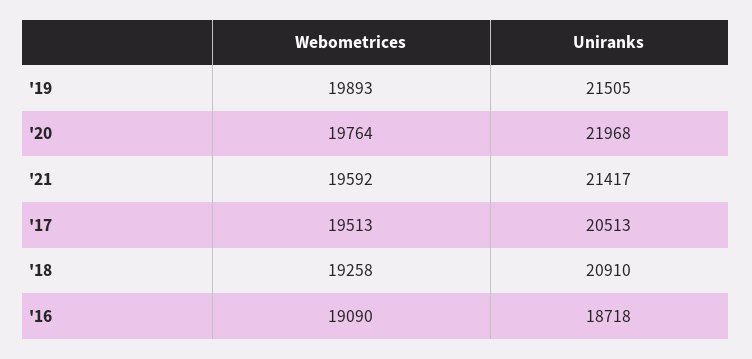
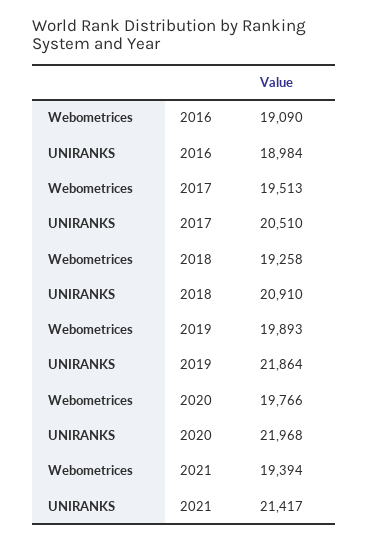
  {
    "Webometrices": {
      "'19": 19893,
-     "'20": 19764,
+     "'20": 19766,
-     "'21": 19592,
+     "'21": 19394,
      "'17": 19513,
      "'18": 19258,
      "'16": 19090
    },
    "Uniranks": {
-     "'19": 21505,
+     "'19": 21864,
      "'20": 21968,
      "'21": 21417,
-     "'17": 20513,
+     "'17": 20510,
      "'18": 20910,
-     "'16": 18718
+     "'16": 18984
    }
  }

